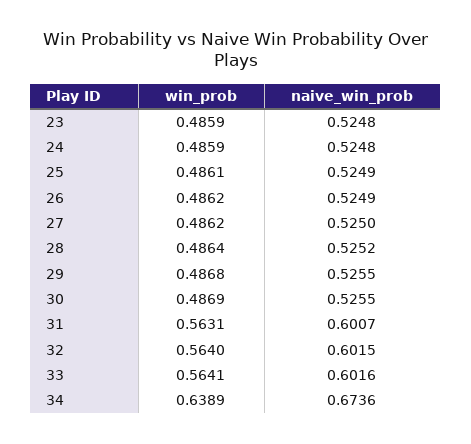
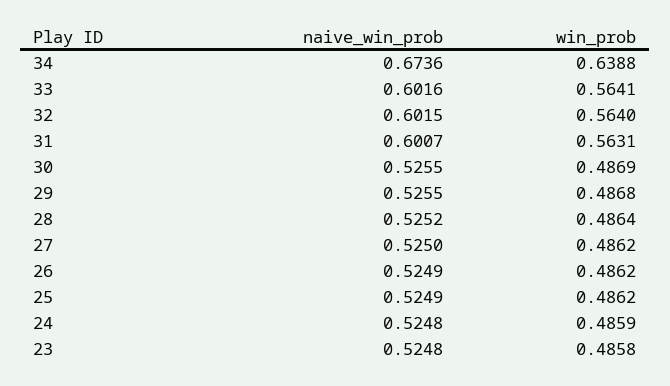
  {
    "win_prob": {
-     "23": 0.4859,
+     "23": 0.4858,
      "24": 0.4859,
-     "25": 0.4861,
+     "25": 0.4862,
      "26": 0.4862,
      "27": 0.4862,
      "28": 0.4864,
      "29": 0.4868,
      "30": 0.4869,
      "31": 0.5631,
      "32": 0.564,
      "33": 0.5641,
-     "34": 0.6389
+     "34": 0.6388
    },
    "naive_win_prob": {
      "23": 0.5248,
      "24": 0.5248,
      "25": 0.5249,
      "26": 0.5249,
      "27": 0.525,
      "28": 0.5252,
      "29": 0.5255,
      "30": 0.5255,
      "31": 0.6007,
      "32": 0.6015,
      "33": 0.6016,
      "34": 0.6736
    }
  }

